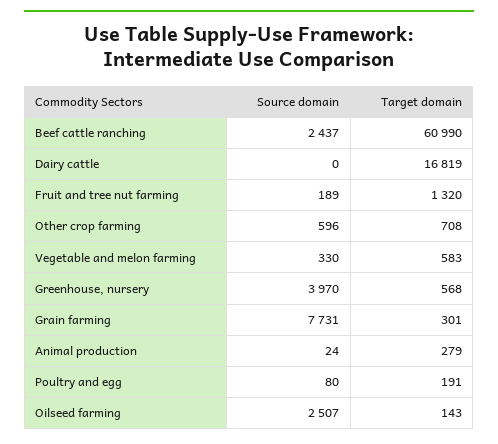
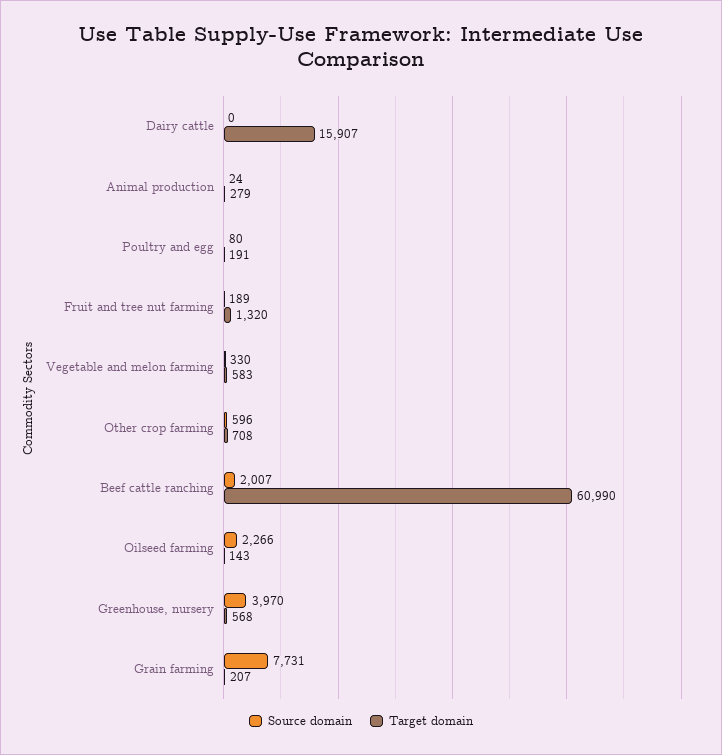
  {
    "Source domain": {
-     "Beef cattle ranching": 2437,
+     "Beef cattle ranching": 2007,
      "Dairy cattle": 0,
      "Fruit and tree nut farming": 189,
      "Other crop farming": 596,
      "Vegetable and melon farming": 330,
      "Greenhouse, nursery": 3970,
      "Grain farming": 7731,
      "Animal production": 24,
      "Poultry and egg": 80,
-     "Oilseed farming": 2507
+     "Oilseed farming": 2266
    },
    "Target domain": {
      "Beef cattle ranching": 60990,
-     "Dairy cattle": 16819,
+     "Dairy cattle": 15907,
      "Fruit and tree nut farming": 1320,
      "Other crop farming": 708,
      "Vegetable and melon farming": 583,
      "Greenhouse, nursery": 568,
-     "Grain farming": 301,
+     "Grain farming": 207,
      "Animal production": 279,
      "Poultry and egg": 191,
      "Oilseed farming": 143
    }
  }

